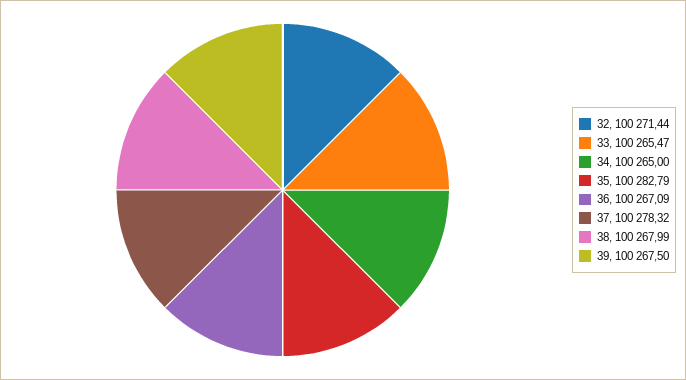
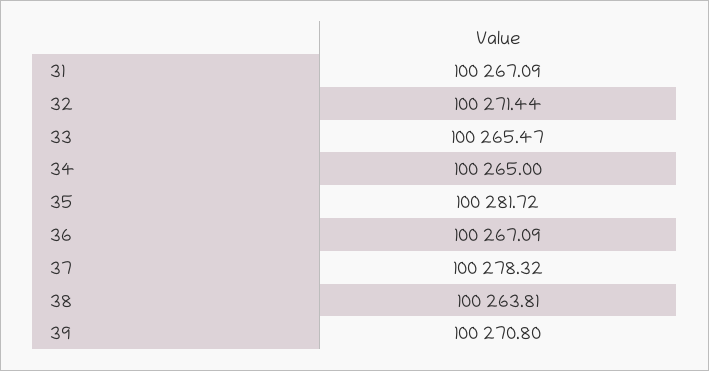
  {
    "32": 100271.44,
    "33": 100265.47,
    "34": 100265,
-   "35": 100282.79,
+   "35": 100281.72,
    "36": 100267.09,
    "37": 100278.32,
-   "38": 100267.99,
+   "38": 100263.81,
-   "39": 100267.5
+   "39": 100270.8,
+   "31": 100267.09
  }

